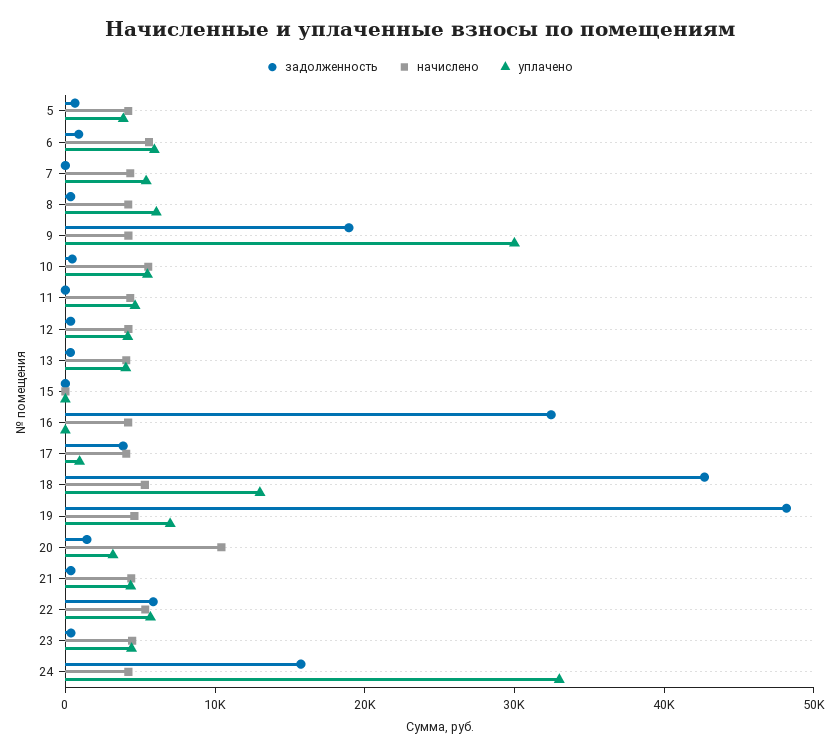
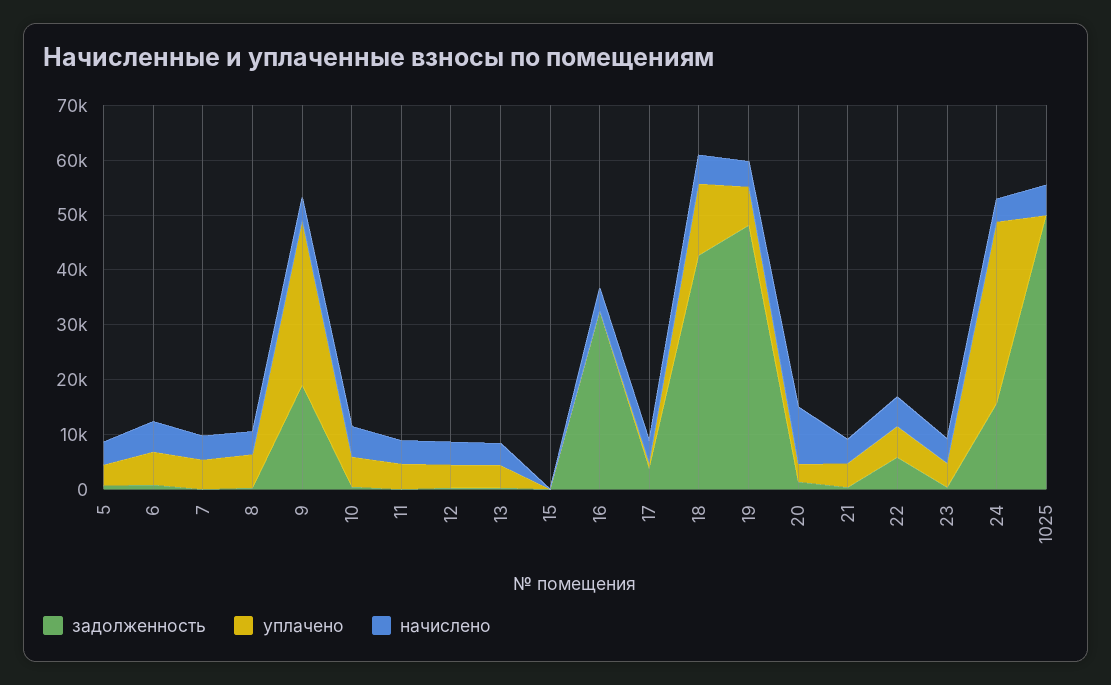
  {
    "задолженность": {
      "5": 0,
      "6": 0,
      "7": 0,
      "8": 0,
      "9": 18000,
      "10": 0,
      "11": 0,
      "12": 0,
      "13": 0,
      "15": 0,
      "16": 32000,
      "17": 4000,
      "18": 42000,
      "19": 48000,
      "20": 2000,
      "21": 0,
      "22": 6000,
      "23": 0,
-     "24": 16000
+     "24": 16000,
+     "1025": 50000
    },
    "начислено": {
      "5": 4000,
      "6": 6000,
      "7": 4000,
      "8": 4000,
      "9": 4000,
      "10": 6000,
      "11": 4000,
      "12": 4000,
      "13": 4000,
      "15": 0,
      "16": 4000,
      "17": 4000,
      "18": 6000,
      "19": 4000,
      "20": 10000,
      "21": 4000,
      "22": 6000,
      "23": 4000,
-     "24": 4000
+     "24": 4000,
+     "1025": 6000
    },
    "уплачено": {
      "5": 4000,
      "6": 6000,
      "7": 6000,
      "8": 6000,
      "9": 30000,
      "10": 6000,
      "11": 4000,
      "12": 4000,
      "13": 4000,
      "15": 0,
      "16": 0,
      "17": 0,
      "18": 14000,
      "19": 8000,
      "20": 4000,
      "21": 4000,
      "22": 6000,
      "23": 4000,
-     "24": 34000
+     "24": 34000,
+     "1025": 0
    }
  }

